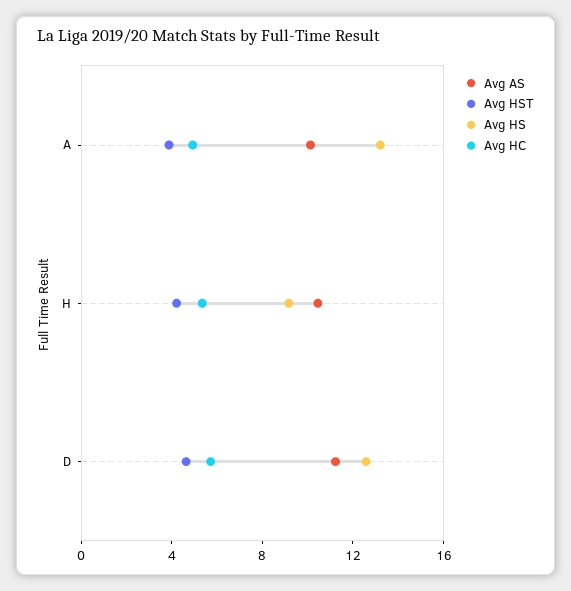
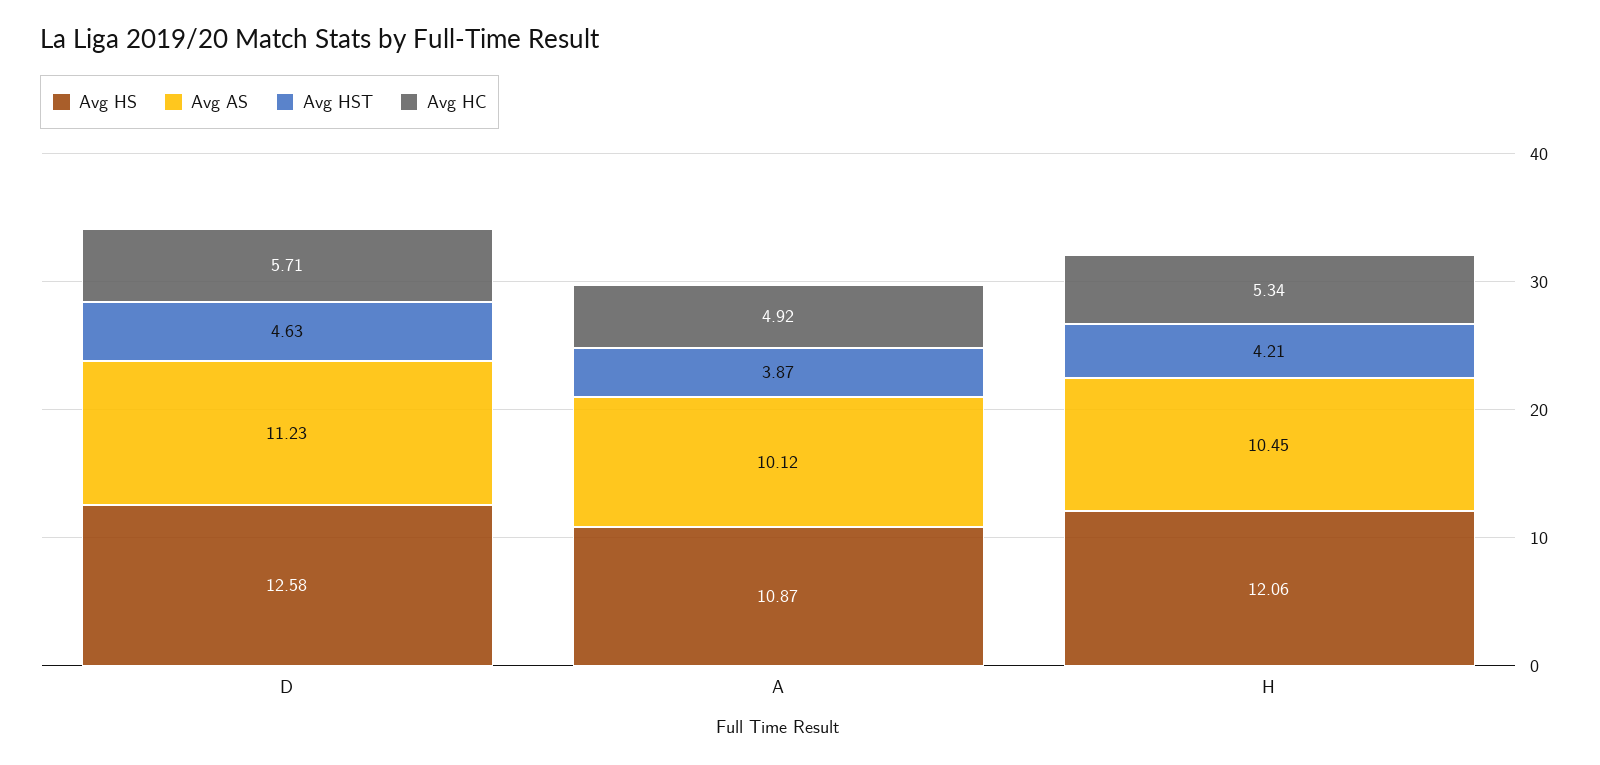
  {
    "Avg AS": {
      "A": 10.12,
      "H": 10.45,
      "D": 11.23
    },
    "Avg HST": {
      "A": 3.87,
      "H": 4.21,
      "D": 4.63
    },
    "Avg HS": {
-     "A": 13,
+     "A": 10.87,
-     "H": 9,
+     "H": 12.06,
      "D": 12.58
    },
    "Avg HC": {
      "A": 4.92,
      "H": 5.34,
      "D": 5.71
    }
  }

